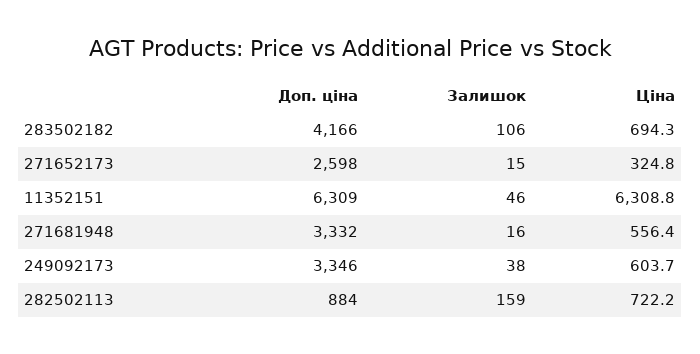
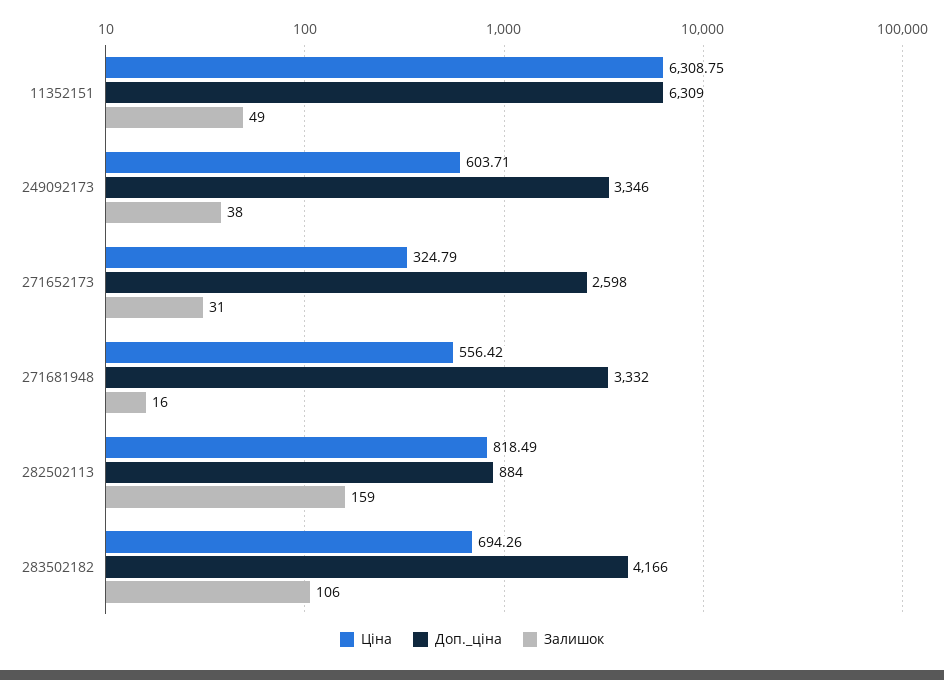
  {
    "Доп. ціна": {
      "283502182": 4166,
      "271652173": 2598,
      "11352151": 6309,
      "271681948": 3332,
      "249092173": 3346,
      "282502113": 884
    },
    "Залишок": {
      "283502182": 106,
-     "271652173": 15,
+     "271652173": 31,
-     "11352151": 46,
+     "11352151": 49,
      "271681948": 16,
      "249092173": 38,
      "282502113": 159
    },
    "Ціна": {
      "283502182": 694.26,
      "271652173": 324.79,
      "11352151": 6308.75,
      "271681948": 556.42,
      "249092173": 603.71,
-     "282502113": 722.2
+     "282502113": 818.49
    }
  }

